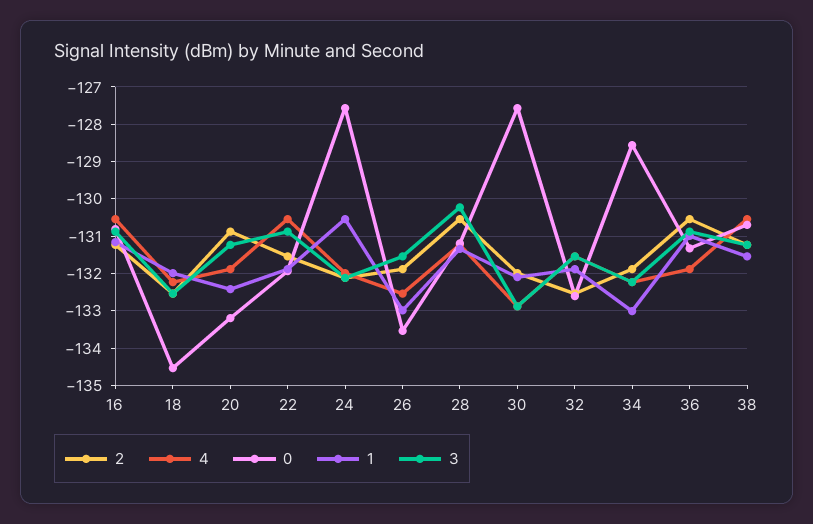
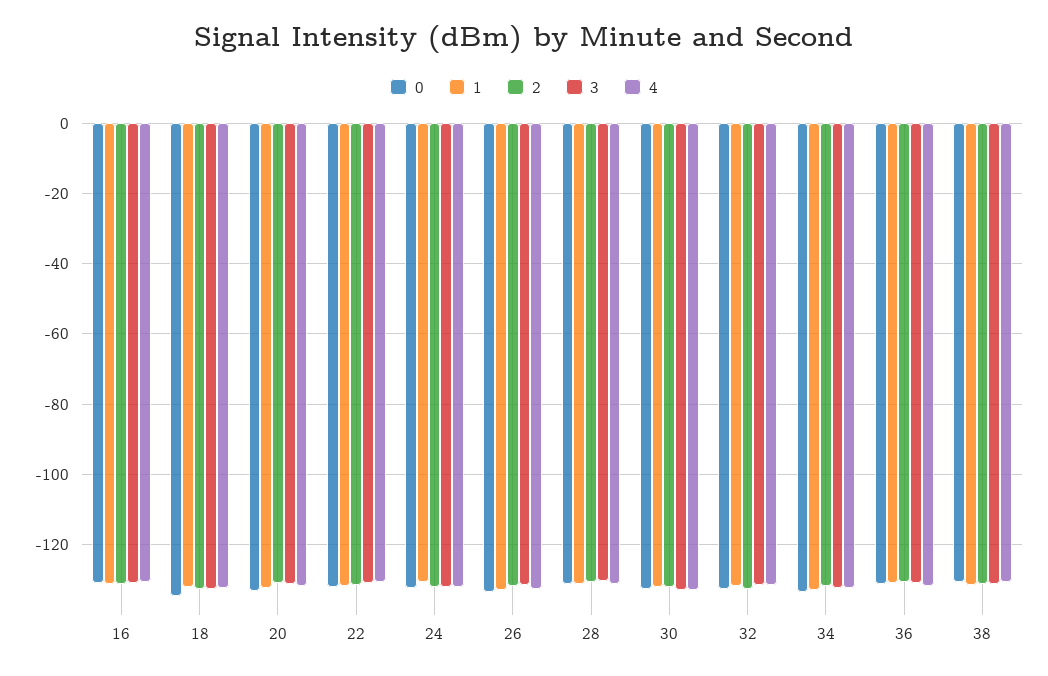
  {
    "2": {
      "16": -131.2,
      "18": -132.6,
      "20": -130.8,
      "22": -131.6,
      "24": -132.2,
      "26": -131.8,
      "28": -130.6,
      "30": -132,
      "32": -132.6,
      "34": -131.8,
      "36": -130.6,
      "38": -131.2
    },
    "4": {
      "16": -130.6,
      "18": -132.2,
      "20": -131.8,
      "22": -130.6,
      "24": -132,
      "26": -132.6,
      "28": -131.2,
      "30": -132.8,
      "32": -131.6,
      "34": -132.2,
      "36": -131.8,
      "38": -130.6
    },
    "0": {
      "16": -130.8,
      "18": -134.6,
      "20": -133.2,
      "22": -132,
-     "24": -127.6,
+     "24": -132,
      "26": -133.6,
      "28": -131.2,
-     "30": -127.6,
+     "30": -132,
      "32": -132.6,
-     "34": -128.6,
+     "34": -134,
      "36": -131.4,
      "38": -130.8
    },
    "1": {
      "16": -131.2,
      "18": -132,
      "20": -132.4,
      "22": -131.8,
      "24": -130.6,
      "26": -133,
      "28": -131.4,
      "30": -132.2,
      "32": -131.8,
      "34": -133,
      "36": -131,
      "38": -131.6
    },
    "3": {
      "16": -130.8,
      "18": -132.6,
      "20": -131.2,
      "22": -130.8,
      "24": -132.2,
      "26": -131.6,
      "28": -130.2,
      "30": -132.8,
      "32": -131.6,
      "34": -132.2,
      "36": -130.8,
      "38": -131.2
    }
  }

